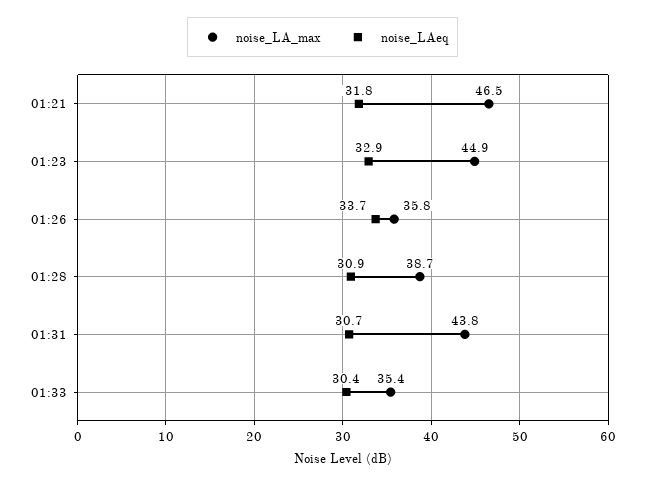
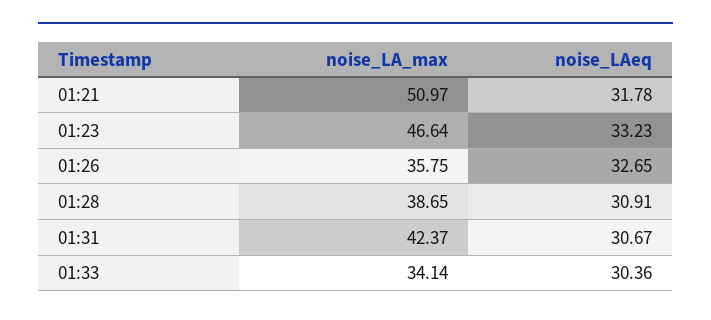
  {
    "noise_LA_max": {
-     "01:21": 46.5,
+     "01:21": 50.97,
-     "01:23": 44.9,
+     "01:23": 46.64,
      "01:26": 35.75,
      "01:28": 38.65,
-     "01:31": 43.8,
+     "01:31": 42.37,
-     "01:33": 35.4
+     "01:33": 34.14
    },
    "noise_LAeq": {
      "01:21": 31.78,
-     "01:23": 32.9,
+     "01:23": 33.23,
-     "01:26": 33.7,
+     "01:26": 32.65,
      "01:28": 30.91,
      "01:31": 30.67,
      "01:33": 30.36
    }
  }

